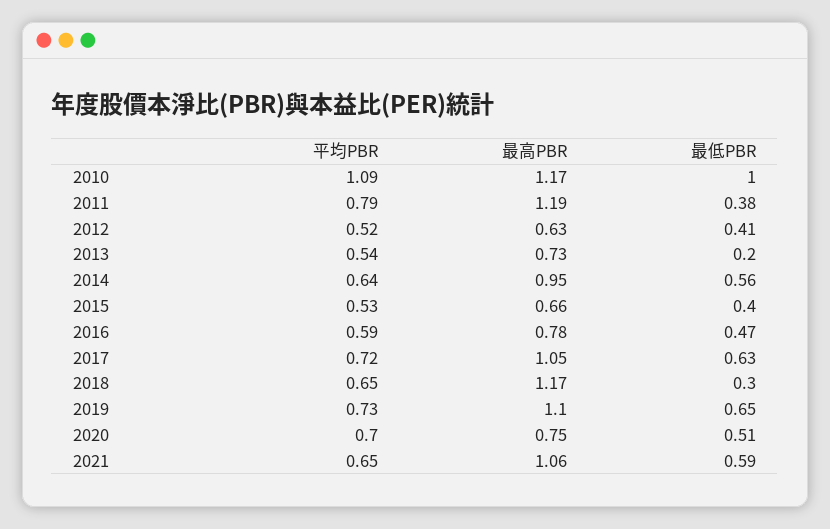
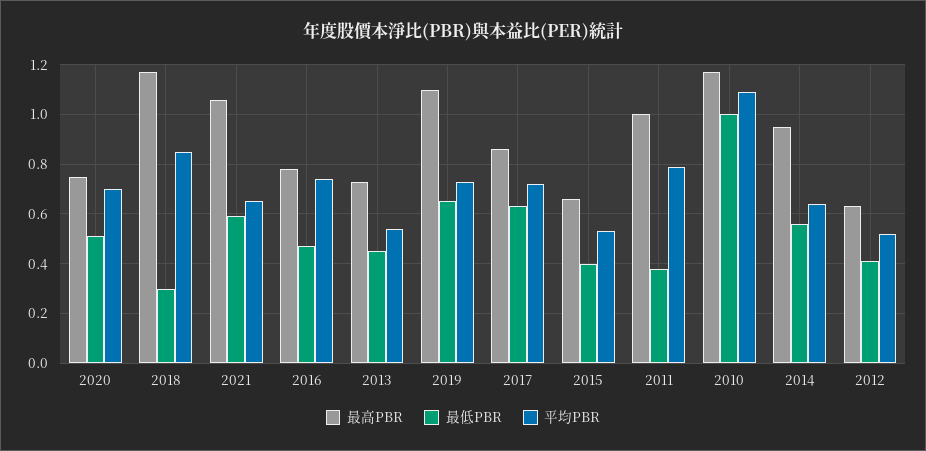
  {
    "平均PBR": {
      "2010": 1.09,
      "2011": 0.79,
      "2012": 0.52,
      "2013": 0.54,
      "2014": 0.64,
      "2015": 0.53,
-     "2016": 0.59,
+     "2016": 0.75,
      "2017": 0.72,
-     "2018": 0.65,
+     "2018": 0.85,
      "2019": 0.73,
      "2020": 0.7,
      "2021": 0.65
    },
    "最高PBR": {
      "2010": 1.17,
-     "2011": 1.19,
+     "2011": 1,
      "2012": 0.63,
      "2013": 0.73,
      "2014": 0.95,
      "2015": 0.66,
      "2016": 0.78,
-     "2017": 1.05,
+     "2017": 0.85,
      "2018": 1.17,
      "2019": 1.1,
      "2020": 0.75,
      "2021": 1.06
    },
    "最低PBR": {
      "2010": 1,
      "2011": 0.38,
      "2012": 0.41,
-     "2013": 0.2,
+     "2013": 0.45,
      "2014": 0.56,
      "2015": 0.4,
      "2016": 0.47,
      "2017": 0.63,
      "2018": 0.3,
      "2019": 0.65,
      "2020": 0.51,
      "2021": 0.59
    }
  }

